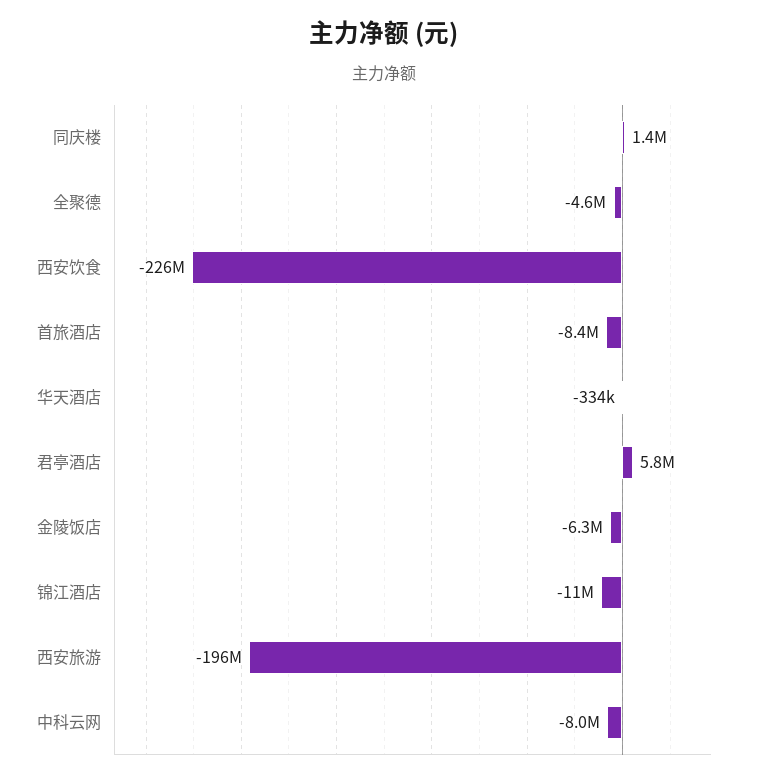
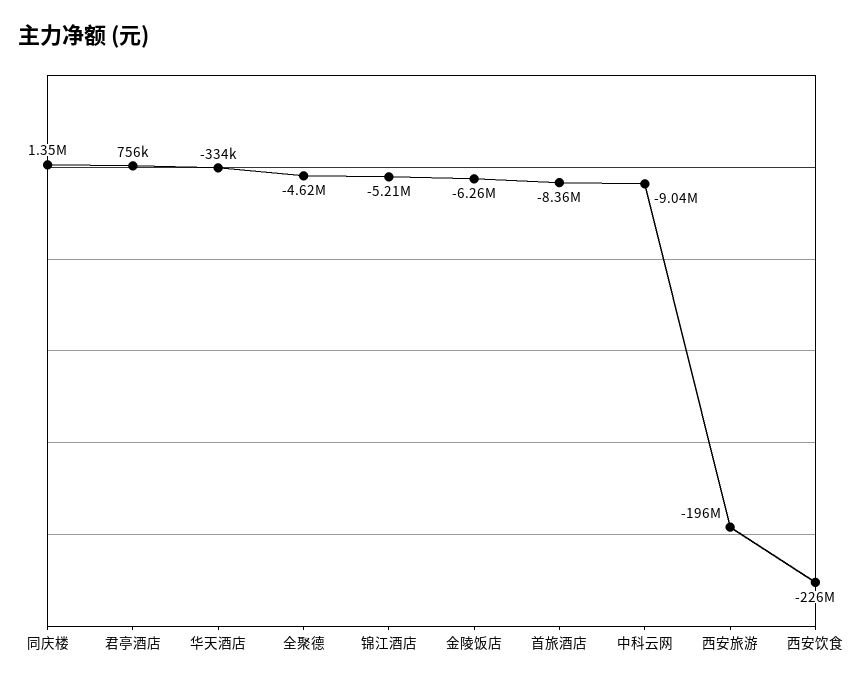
  {
    "同庆楼": 1350000,
    "全聚德": -4620000,
    "西安饮食": -226000000,
    "首旅酒店": -8360000,
    "华天酒店": -334000,
-   "君亭酒店": 5800000,
+   "君亭酒店": 756000,
    "金陵饭店": -6260000,
-   "锦江酒店": -11000000,
+   "锦江酒店": -5210000,
    "西安旅游": -196000000,
-   "中科云网": -8000000
+   "中科云网": -9040000
  }

